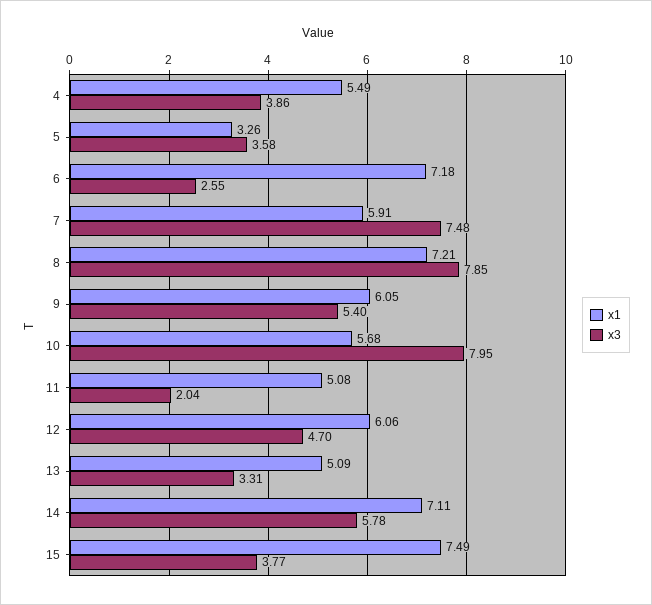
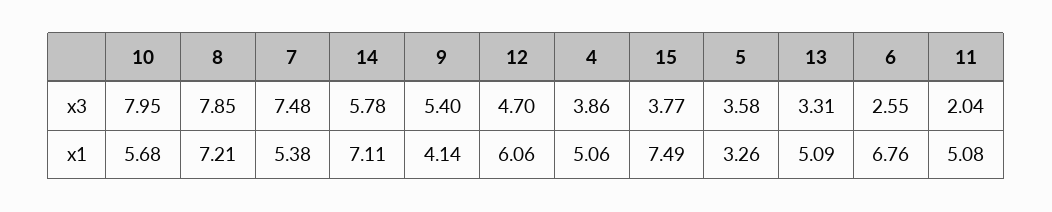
  {
    "x1": {
-     "4": 5.49,
+     "4": 5.06,
      "5": 3.26,
-     "6": 7.18,
+     "6": 6.76,
-     "7": 5.91,
+     "7": 5.38,
      "8": 7.21,
-     "9": 6.05,
+     "9": 4.14,
      "10": 5.68,
      "11": 5.08,
      "12": 6.06,
      "13": 5.09,
      "14": 7.11,
      "15": 7.49
    },
    "x3": {
      "4": 3.86,
      "5": 3.58,
      "6": 2.55,
      "7": 7.48,
      "8": 7.85,
      "9": 5.4,
      "10": 7.95,
      "11": 2.04,
      "12": 4.7,
      "13": 3.31,
      "14": 5.78,
      "15": 3.77
    }
  }

